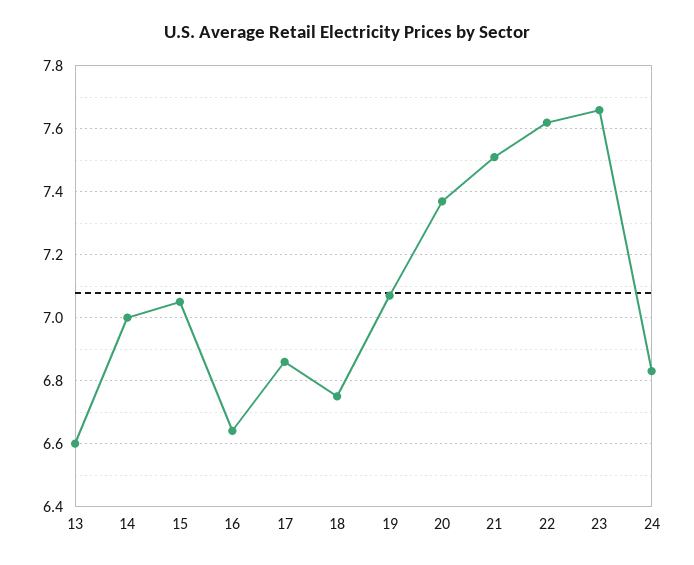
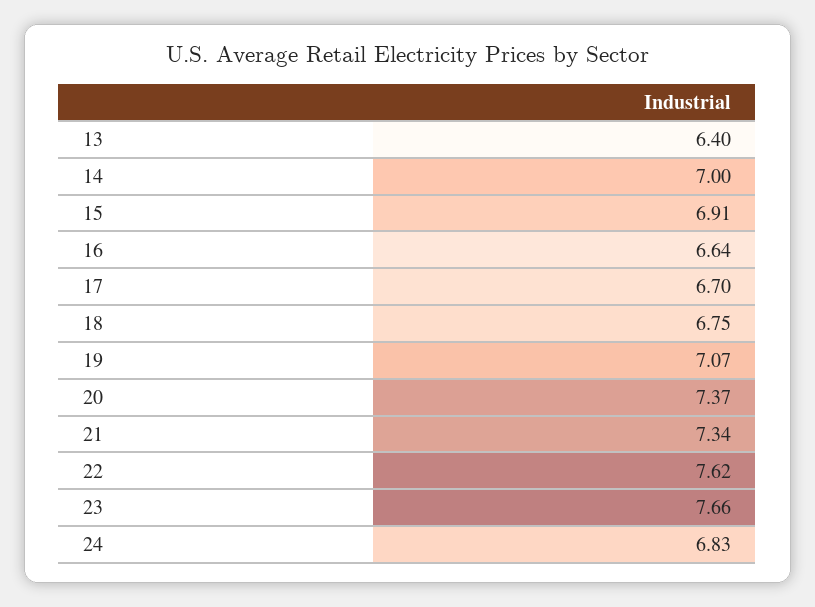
  {
-   "13": 6.6,
+   "13": 6.4,
    "14": 7,
-   "15": 7.05,
+   "15": 6.91,
    "16": 6.64,
-   "17": 6.85,
+   "17": 6.7,
    "18": 6.75,
    "19": 7.07,
    "20": 7.37,
-   "21": 7.5,
+   "21": 7.34,
    "22": 7.62,
    "23": 7.66,
    "24": 6.83
  }

